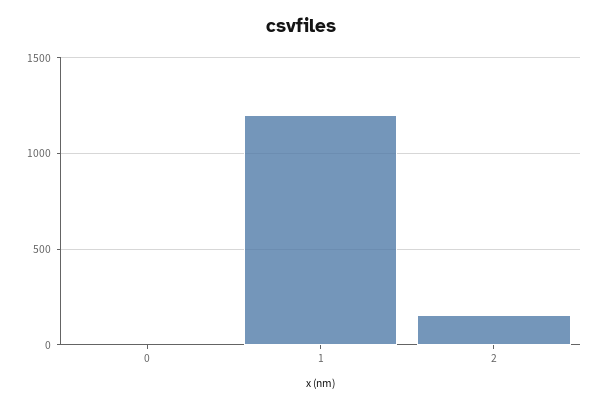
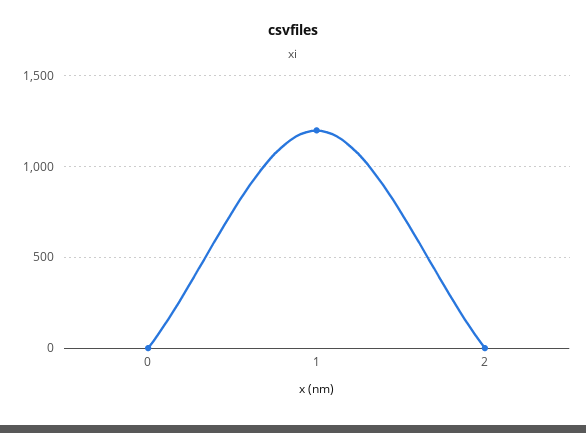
  {
    "0": 0,
    "1": 1200,
-   "2": 150
+   "2": 0
  }

